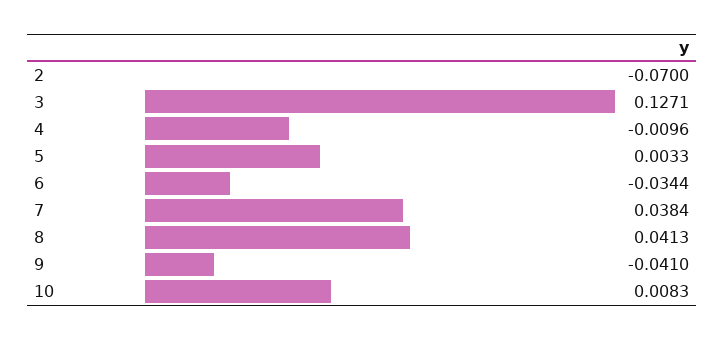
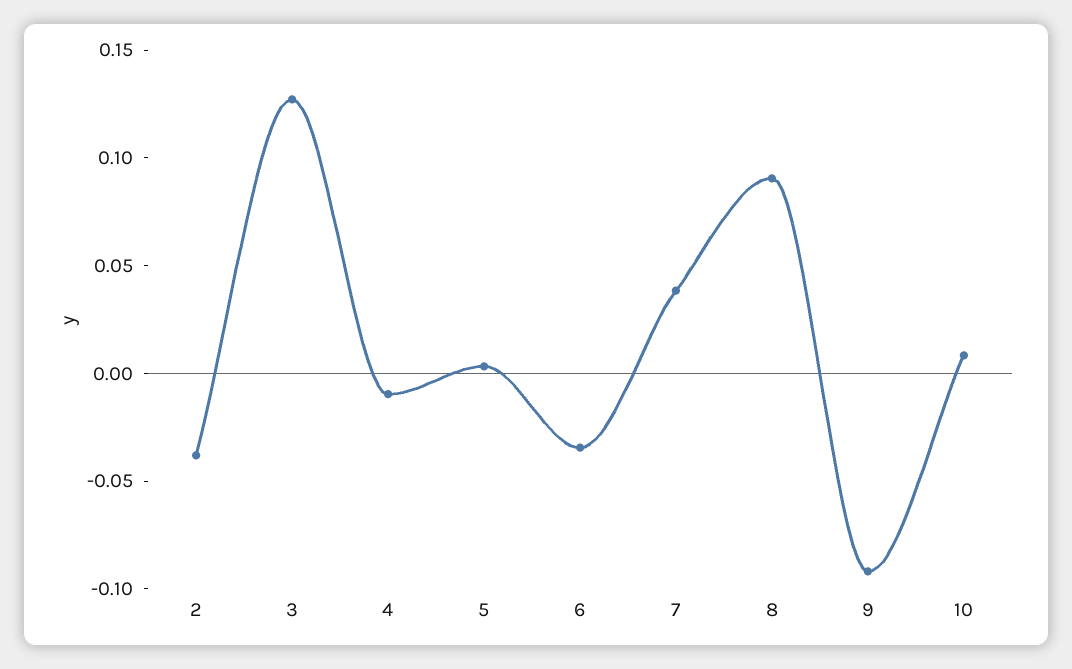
  {
-   "2": -0.07,
+   "2": -0.04,
    "3": 0.1271,
    "4": -0.0096,
    "5": 0.0033,
    "6": -0.0344,
    "7": 0.0384,
-   "8": 0.0413,
+   "8": 0.09,
-   "9": -0.041,
+   "9": -0.09,
    "10": 0.0083
  }

